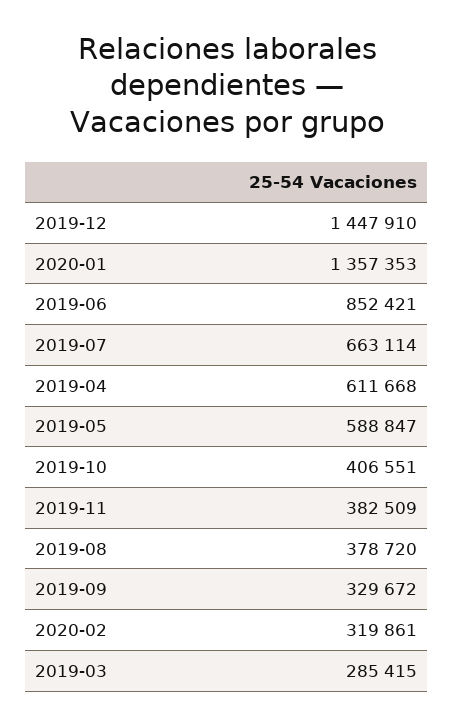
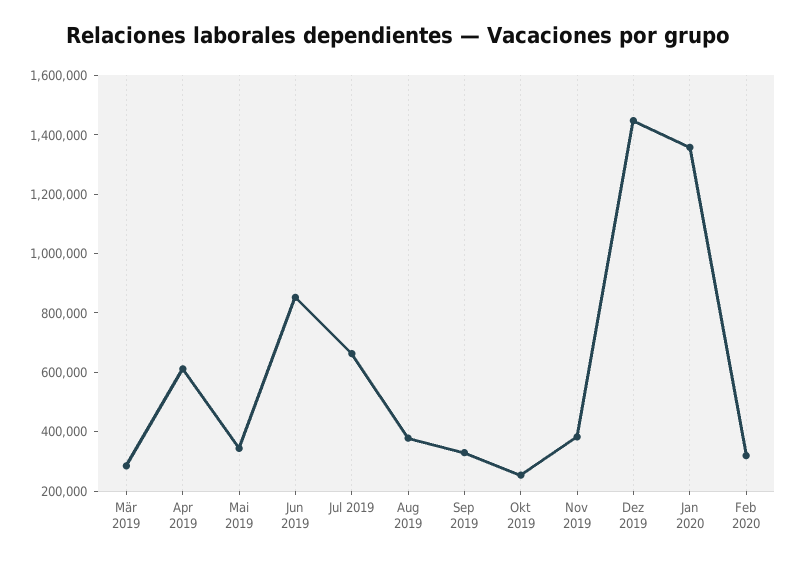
  {
    "2019-12": 1447910,
    "2020-01": 1357353,
    "2019-06": 852421,
    "2019-07": 663114,
    "2019-04": 611668,
-   "2019-05": 588847,
+   "2019-05": 350000,
-   "2019-10": 406551,
+   "2019-10": 250000,
    "2019-11": 382509,
    "2019-08": 378720,
    "2019-09": 329672,
    "2020-02": 319861,
    "2019-03": 285415
  }

